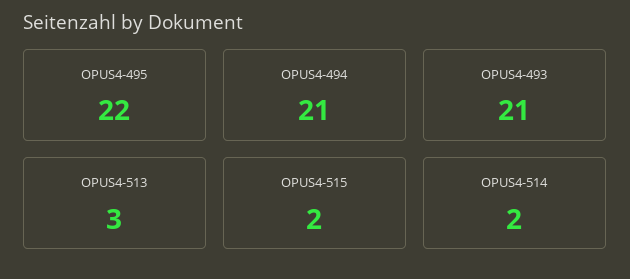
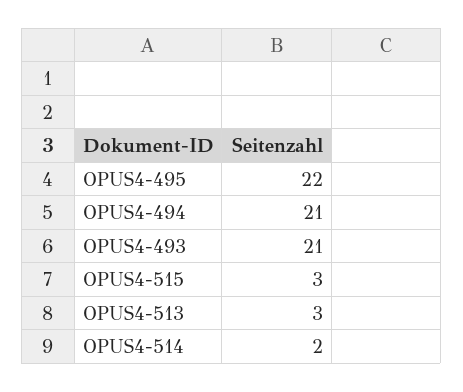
  {
    "OPUS4-495": 22,
    "OPUS4-494": 21,
    "OPUS4-493": 21,
    "OPUS4-513": 3,
-   "OPUS4-515": 2,
+   "OPUS4-515": 3,
    "OPUS4-514": 2
  }

